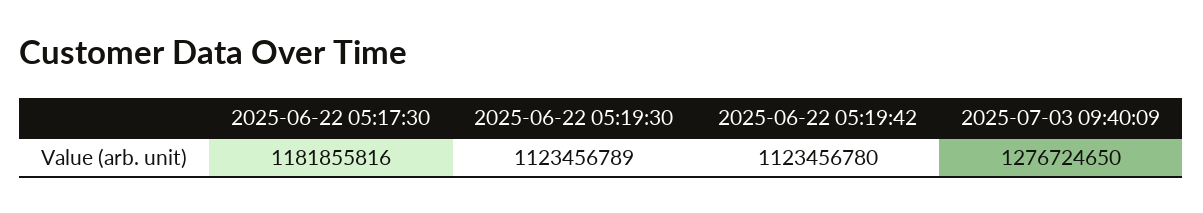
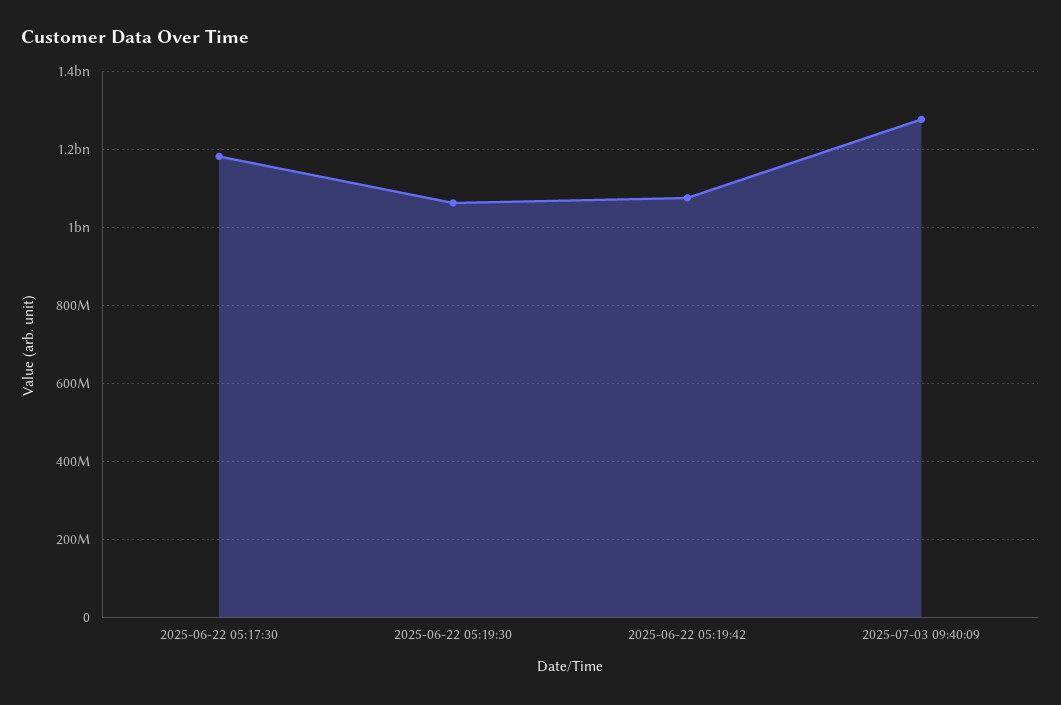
  {
    "2025-06-22 05:17:30": 1181855816,
-   "2025-06-22 05:19:30": 1123456789,
+   "2025-06-22 05:19:30": 1060000000,
-   "2025-06-22 05:19:42": 1123456780,
+   "2025-06-22 05:19:42": 1080000000,
    "2025-07-03 09:40:09": 1276724650
  }

